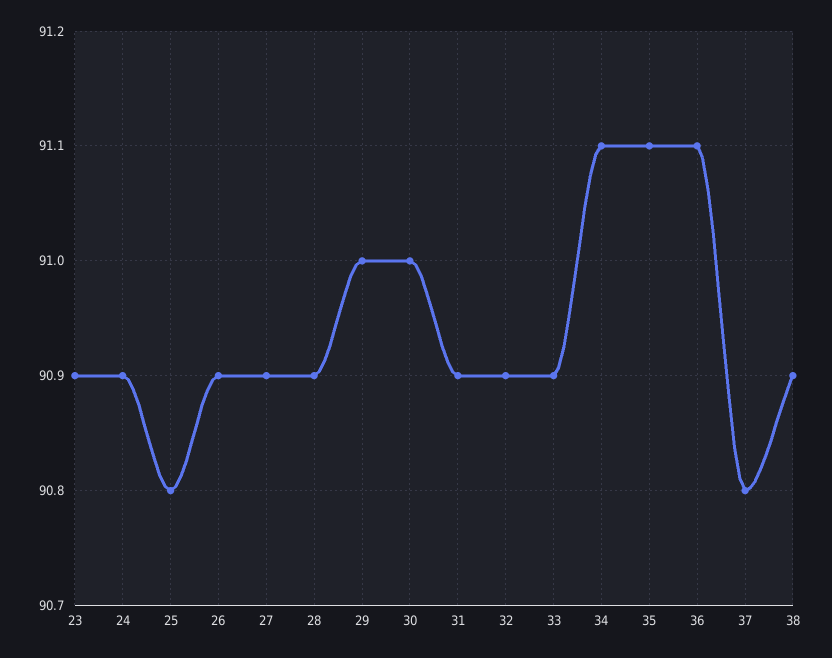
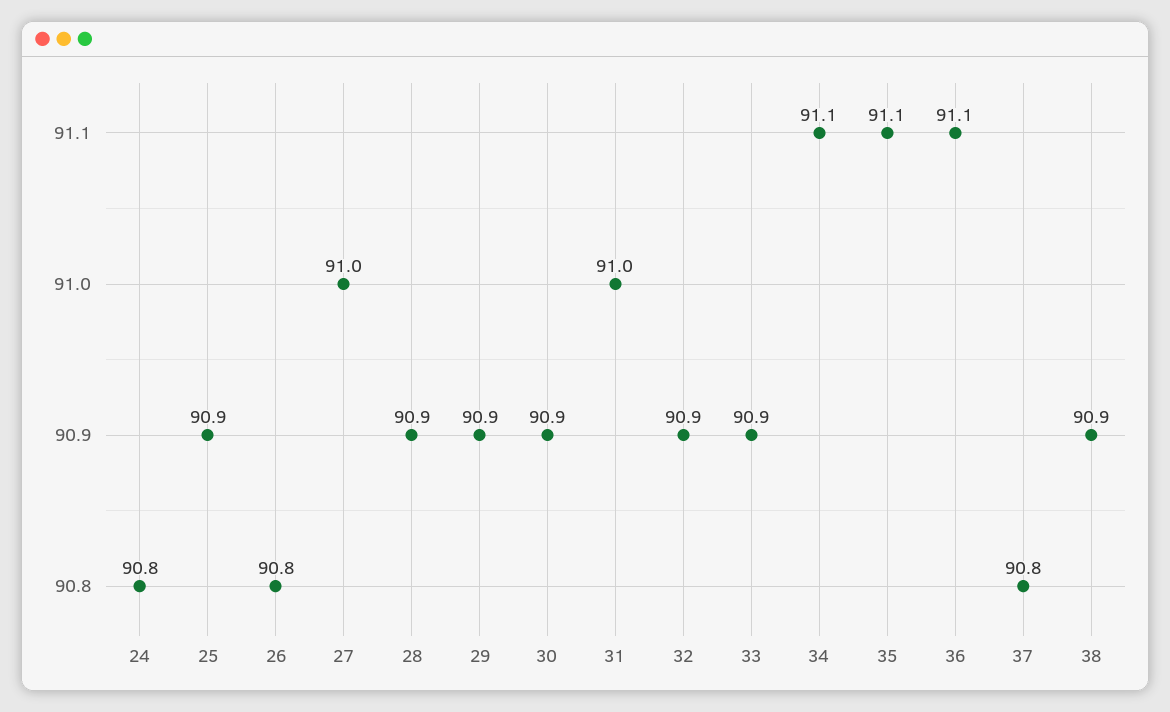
  {
-   "23": 90.9,
-   "24": 90.9,
+   "24": 90.8,
-   "25": 90.8,
+   "25": 90.9,
-   "26": 90.9,
+   "26": 90.8,
-   "27": 90.9,
+   "27": 91,
    "28": 90.9,
-   "29": 91,
+   "29": 90.9,
-   "30": 91,
+   "30": 90.9,
-   "31": 90.9,
+   "31": 91,
    "32": 90.9,
    "33": 90.9,
    "34": 91.1,
    "35": 91.1,
    "36": 91.1,
    "37": 90.8,
    "38": 90.9
  }

